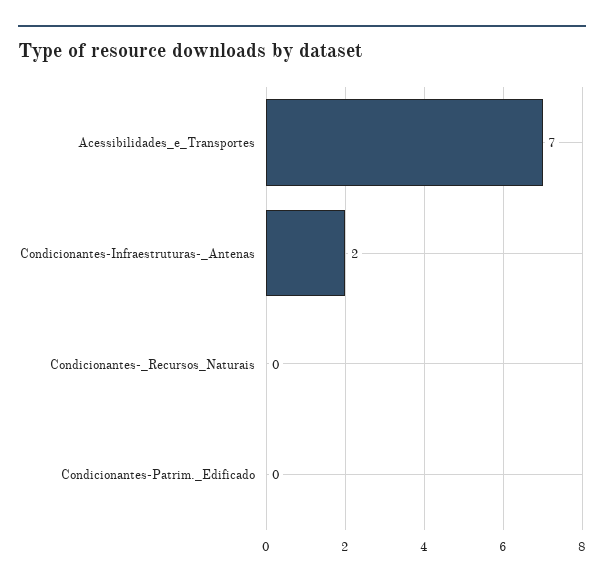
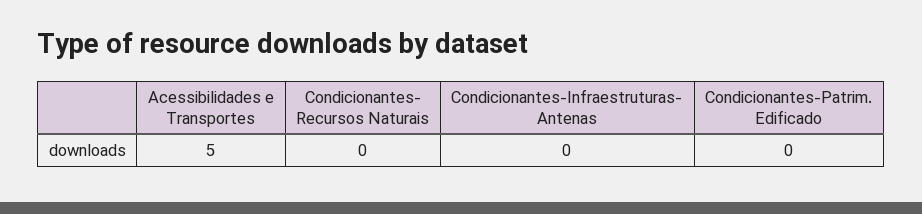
  {
-   "Acessibilidades_e_Transportes": 7,
+   "Acessibilidades_e_Transportes": 5,
-   "Condicionantes-Infraestruturas-_Antenas": 2,
+   "Condicionantes-Infraestruturas-_Antenas": 0,
    "Condicionantes-_Recursos_Naturais": 0,
    "Condicionantes-Patrim._Edificado": 0
  }

